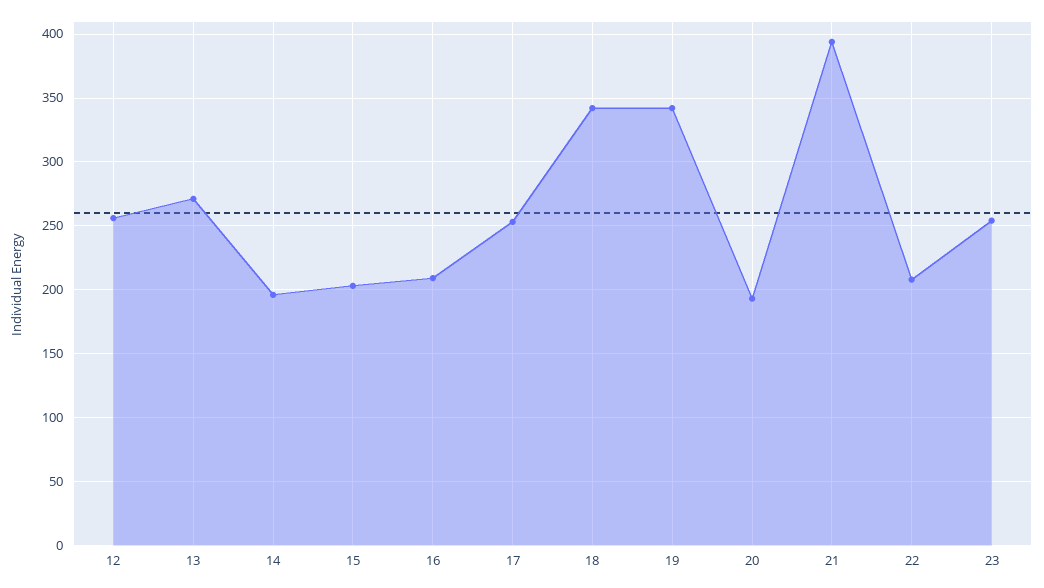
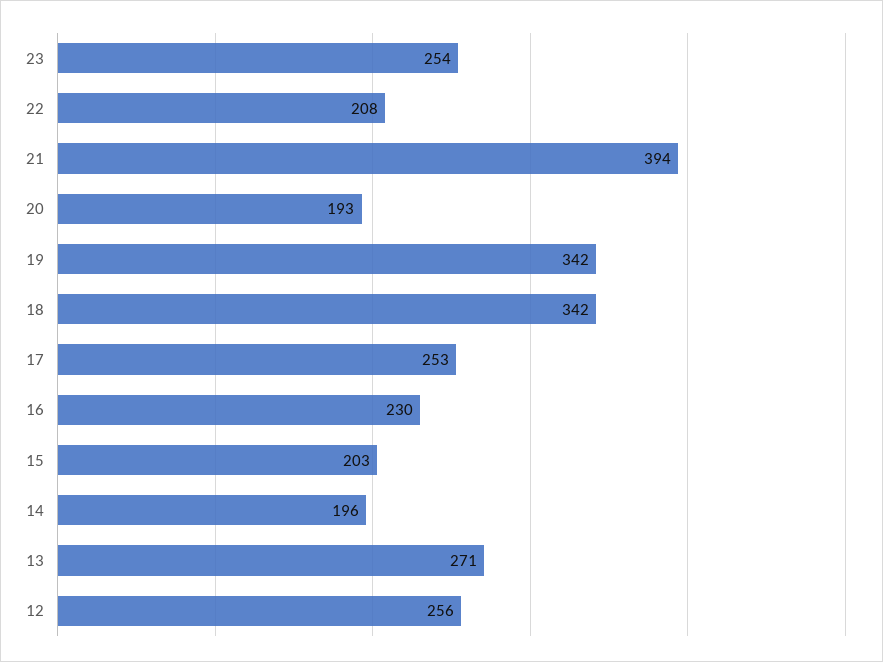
  {
    "12": 256,
    "13": 271,
    "14": 196,
    "15": 203,
-   "16": 210,
+   "16": 230,
    "17": 253,
    "18": 342,
    "19": 342,
    "20": 193,
    "21": 394,
    "22": 208,
    "23": 254
  }

